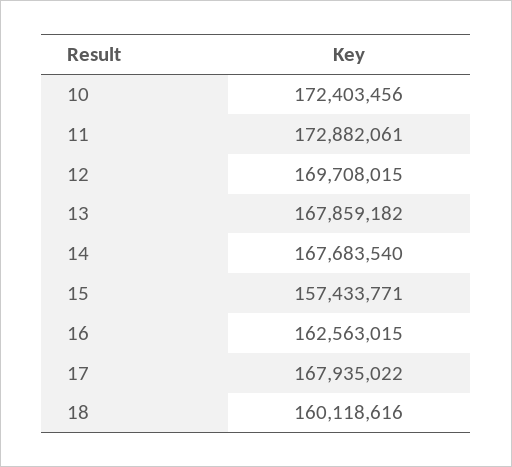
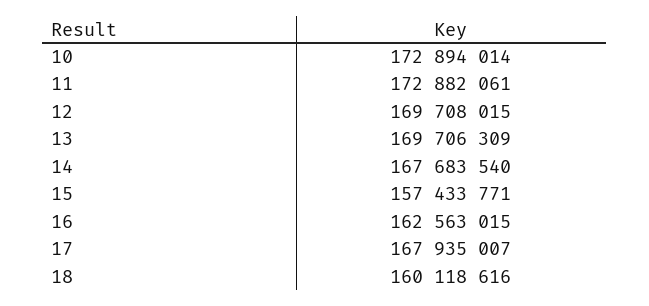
  {
-   "10": 172403456,
+   "10": 172894014,
    "11": 172882061,
    "12": 169708015,
-   "13": 167859182,
+   "13": 169706309,
    "14": 167683540,
    "15": 157433771,
    "16": 162563015,
-   "17": 167935022,
+   "17": 167935007,
    "18": 160118616
  }

